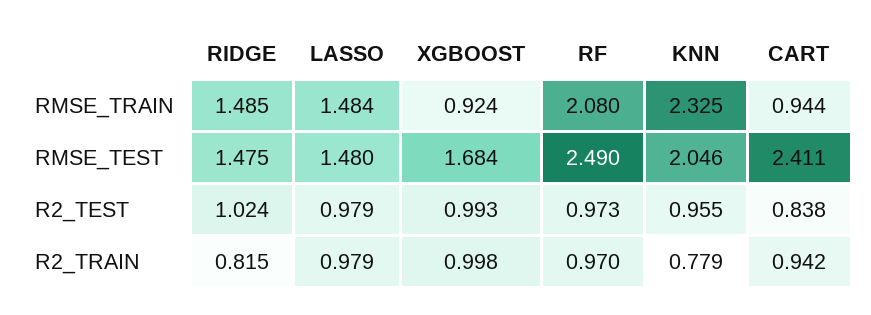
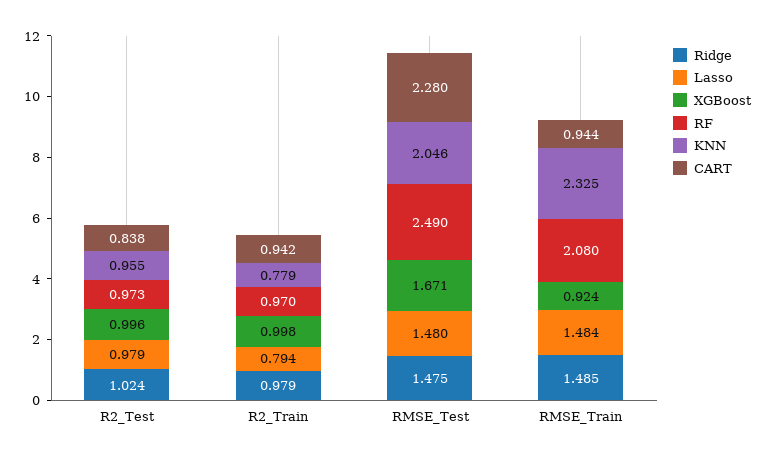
  {
    "RIDGE": {
      "RMSE_TRAIN": 1.485,
      "RMSE_TEST": 1.475,
      "R2_TEST": 1.024,
-     "R2_TRAIN": 0.815
+     "R2_TRAIN": 0.979
    },
    "LASSO": {
      "RMSE_TRAIN": 1.484,
      "RMSE_TEST": 1.48,
      "R2_TEST": 0.979,
-     "R2_TRAIN": 0.979
+     "R2_TRAIN": 0.794
    },
    "XGBOOST": {
      "RMSE_TRAIN": 0.924,
-     "RMSE_TEST": 1.684,
+     "RMSE_TEST": 1.671,
-     "R2_TEST": 0.993,
+     "R2_TEST": 0.996,
      "R2_TRAIN": 0.998
    },
    "RF": {
      "RMSE_TRAIN": 2.08,
      "RMSE_TEST": 2.49,
      "R2_TEST": 0.973,
      "R2_TRAIN": 0.97
    },
    "KNN": {
      "RMSE_TRAIN": 2.325,
      "RMSE_TEST": 2.046,
      "R2_TEST": 0.955,
      "R2_TRAIN": 0.779
    },
    "CART": {
      "RMSE_TRAIN": 0.944,
-     "RMSE_TEST": 2.411,
+     "RMSE_TEST": 2.28,
      "R2_TEST": 0.838,
      "R2_TRAIN": 0.942
    }
  }

